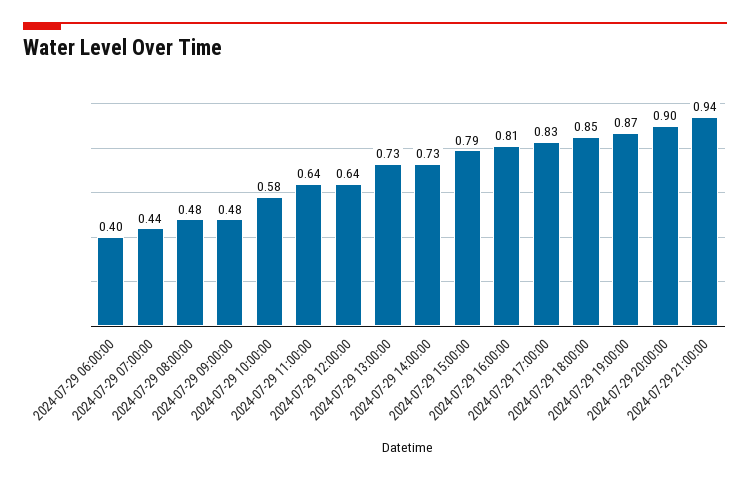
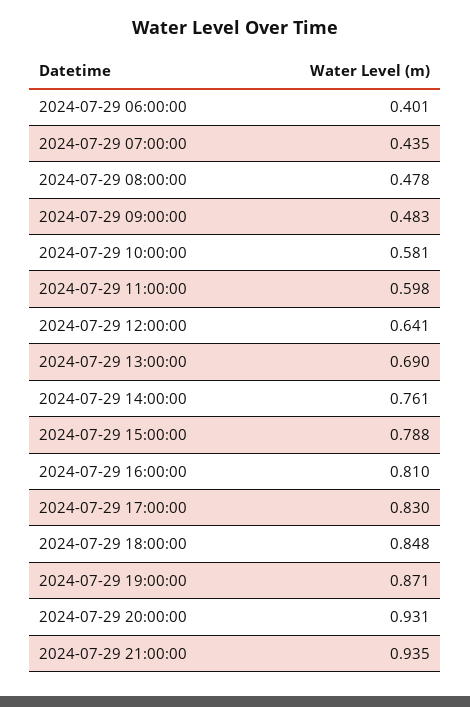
  {
    "2024-07-29 06:00:00": 0.401,
    "2024-07-29 07:00:00": 0.435,
    "2024-07-29 08:00:00": 0.478,
    "2024-07-29 09:00:00": 0.483,
    "2024-07-29 10:00:00": 0.581,
-   "2024-07-29 11:00:00": 0.64,
+   "2024-07-29 11:00:00": 0.598,
    "2024-07-29 12:00:00": 0.641,
-   "2024-07-29 13:00:00": 0.73,
+   "2024-07-29 13:00:00": 0.69,
-   "2024-07-29 14:00:00": 0.73,
+   "2024-07-29 14:00:00": 0.761,
    "2024-07-29 15:00:00": 0.788,
    "2024-07-29 16:00:00": 0.81,
    "2024-07-29 17:00:00": 0.83,
    "2024-07-29 18:00:00": 0.848,
    "2024-07-29 19:00:00": 0.871,
-   "2024-07-29 20:00:00": 0.9,
+   "2024-07-29 20:00:00": 0.931,
    "2024-07-29 21:00:00": 0.935
  }

